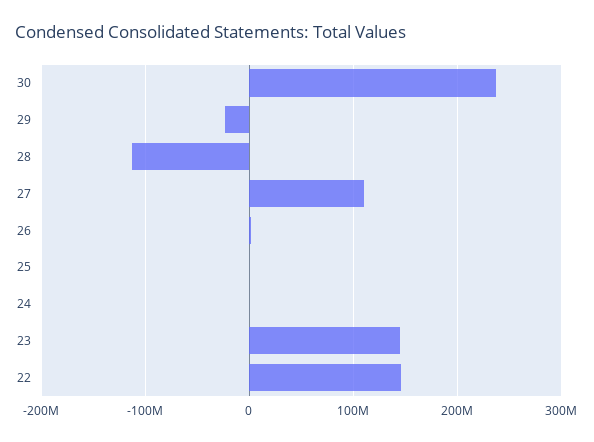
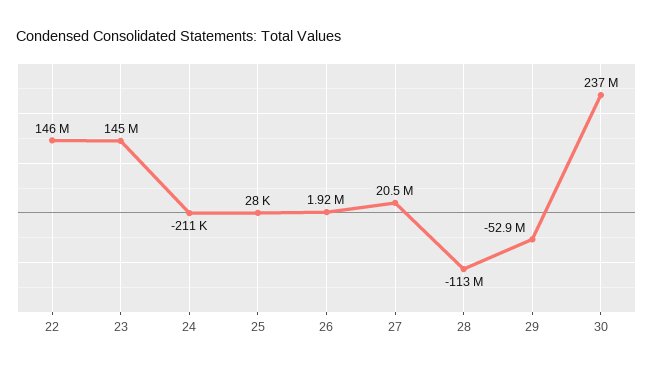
  {
    "30": 237000000,
-   "29": -20000000,
+   "29": -52900000,
    "28": -113000000,
-   "27": 110000000,
+   "27": 20500000,
    "26": 1920000,
    "25": 28000,
    "24": -211000,
    "23": 145000000,
    "22": 146000000
  }

